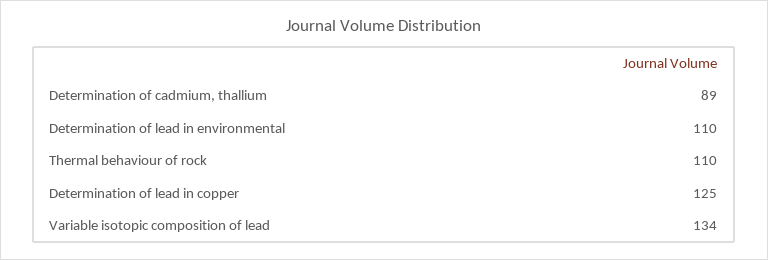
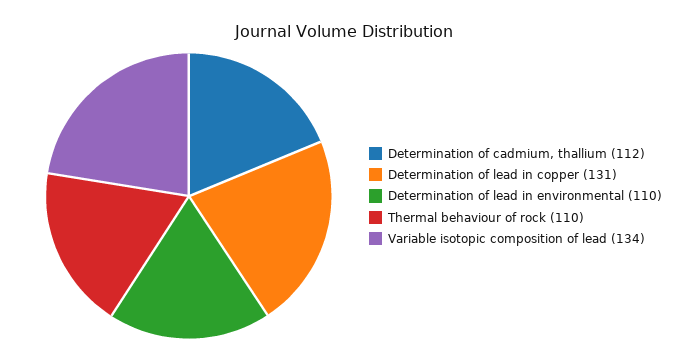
  {
-   "Determination of cadmium, thallium": 89,
+   "Determination of cadmium, thallium": 112,
    "Determination of lead in environmental": 110,
    "Thermal behaviour of rock": 110,
-   "Determination of lead in copper": 125,
+   "Determination of lead in copper": 131,
    "Variable isotopic composition of lead": 134
  }

